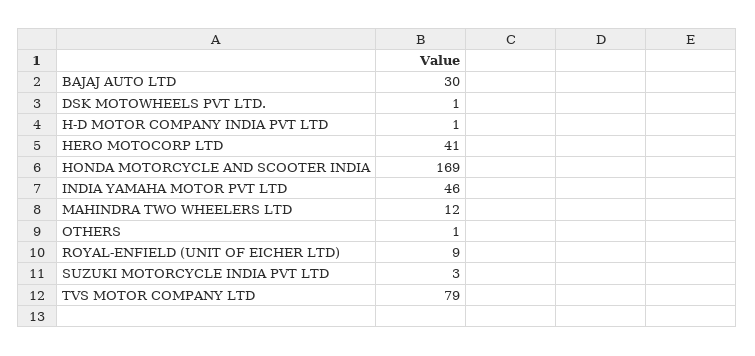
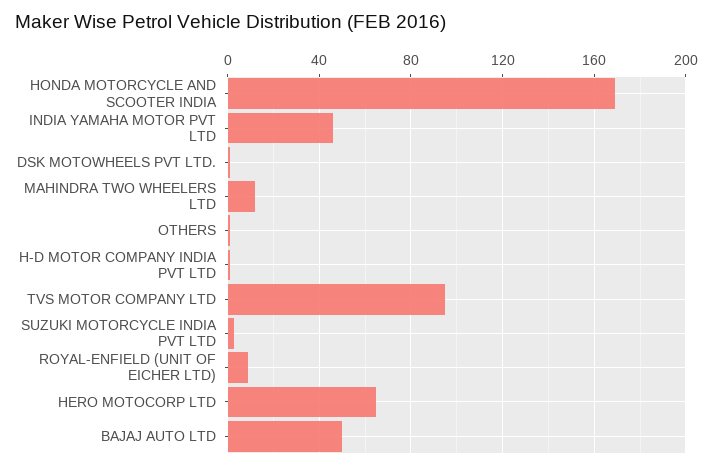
  {
-   "BAJAJ AUTO LTD": 30,
+   "BAJAJ AUTO LTD": 50,
    "DSK MOTOWHEELS PVT LTD.": 1,
    "H-D MOTOR COMPANY INDIA PVT LTD": 1,
-   "HERO MOTOCORP LTD": 41,
+   "HERO MOTOCORP LTD": 65,
    "HONDA MOTORCYCLE AND SCOOTER INDIA": 169,
    "INDIA YAMAHA MOTOR PVT LTD": 46,
    "MAHINDRA TWO WHEELERS LTD": 12,
    "OTHERS": 1,
    "ROYAL-ENFIELD (UNIT OF EICHER LTD)": 9,
    "SUZUKI MOTORCYCLE INDIA PVT LTD": 3,
-   "TVS MOTOR COMPANY LTD": 79
+   "TVS MOTOR COMPANY LTD": 95
  }

